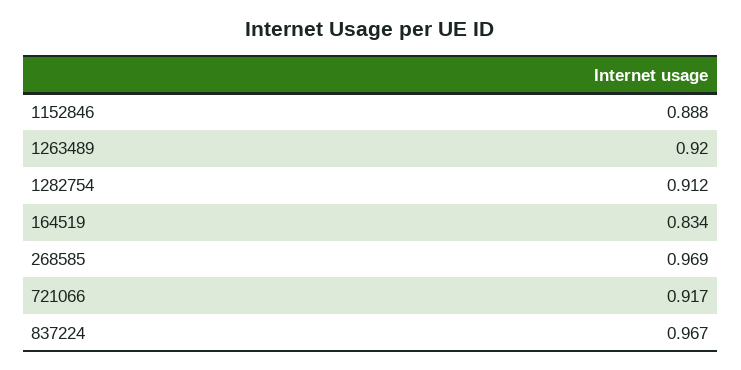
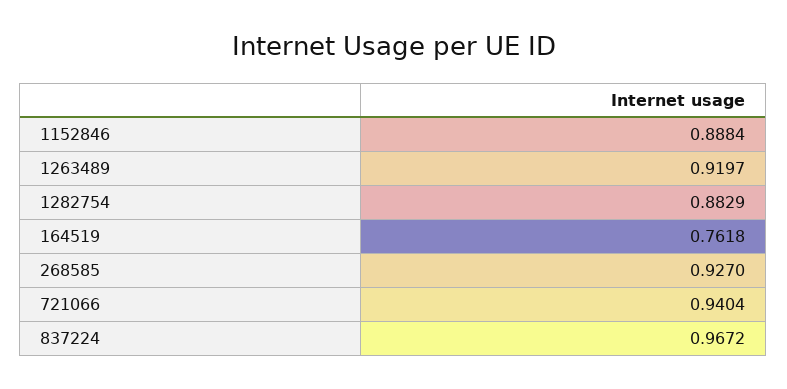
  {
    "1152846": 0.8884,
    "1263489": 0.9197,
-   "1282754": 0.912,
+   "1282754": 0.8829,
-   "164519": 0.834,
+   "164519": 0.7618,
-   "268585": 0.969,
+   "268585": 0.927,
-   "721066": 0.917,
+   "721066": 0.9404,
    "837224": 0.9672
  }

